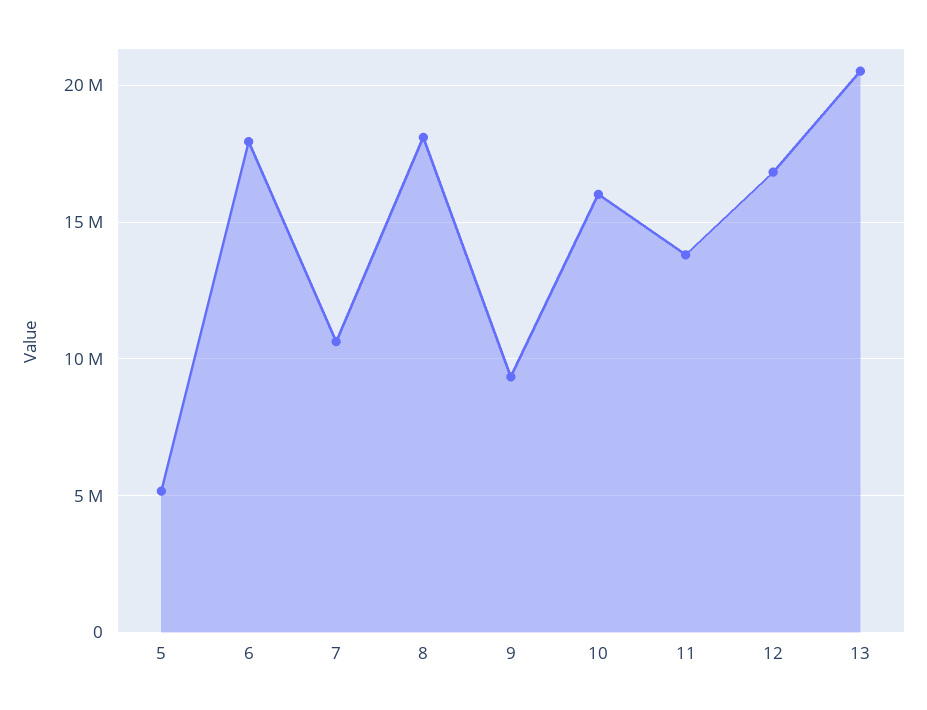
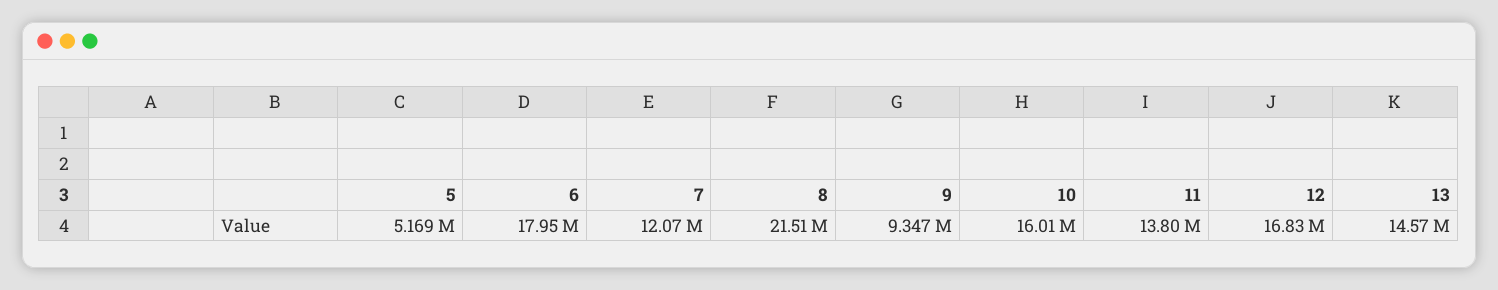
  {
    "5": 5169000,
    "6": 17950000,
-   "7": 10500000,
+   "7": 12070000,
-   "8": 18000000,
+   "8": 21510000,
    "9": 9347000,
    "10": 16010000,
    "11": 13800000,
    "12": 16830000,
-   "13": 20500000
+   "13": 14570000
  }

